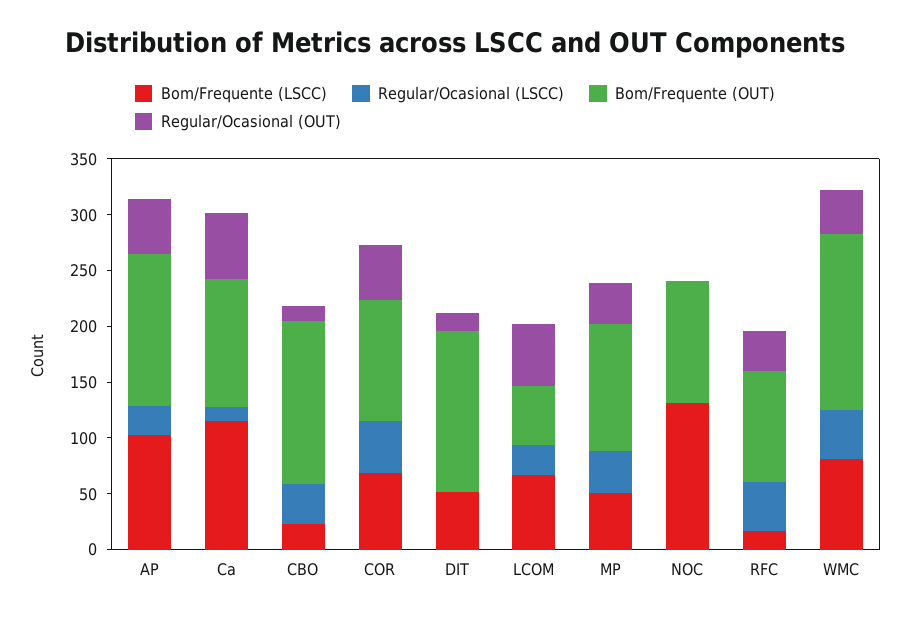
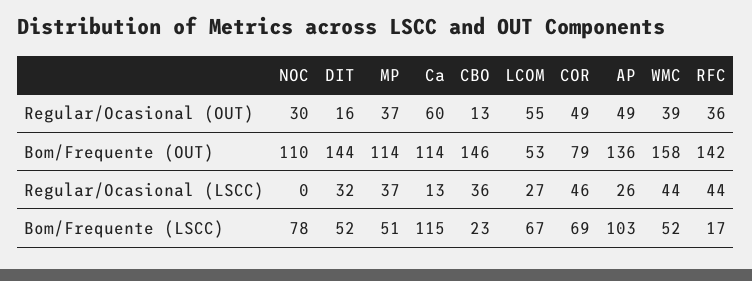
  {
    "Bom/Frequente (LSCC)": {
      "AP": 103,
      "Ca": 115,
      "CBO": 23,
      "COR": 69,
      "DIT": 52,
      "LCOM": 67,
      "MP": 51,
-     "NOC": 130,
+     "NOC": 78,
      "RFC": 17,
-     "WMC": 80
+     "WMC": 52
    },
    "Regular/Ocasional (LSCC)": {
      "AP": 26,
      "Ca": 13,
      "CBO": 36,
      "COR": 46,
-     "DIT": 0,
+     "DIT": 32,
      "LCOM": 27,
      "MP": 37,
      "NOC": 0,
      "RFC": 44,
      "WMC": 44
    },
    "Bom/Frequente (OUT)": {
      "AP": 136,
      "Ca": 114,
      "CBO": 146,
-     "COR": 110,
+     "COR": 79,
      "DIT": 144,
      "LCOM": 53,
      "MP": 114,
      "NOC": 110,
-     "RFC": 100,
+     "RFC": 142,
      "WMC": 158
    },
    "Regular/Ocasional (OUT)": {
      "AP": 49,
      "Ca": 60,
      "CBO": 13,
      "COR": 49,
      "DIT": 16,
      "LCOM": 55,
      "MP": 37,
-     "NOC": 0,
+     "NOC": 30,
      "RFC": 36,
      "WMC": 39
    }
  }

